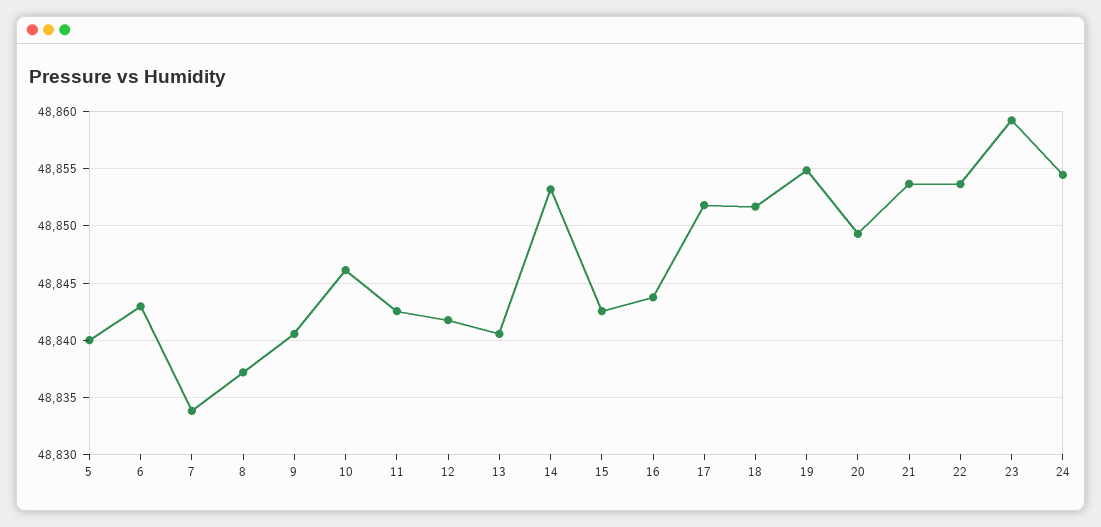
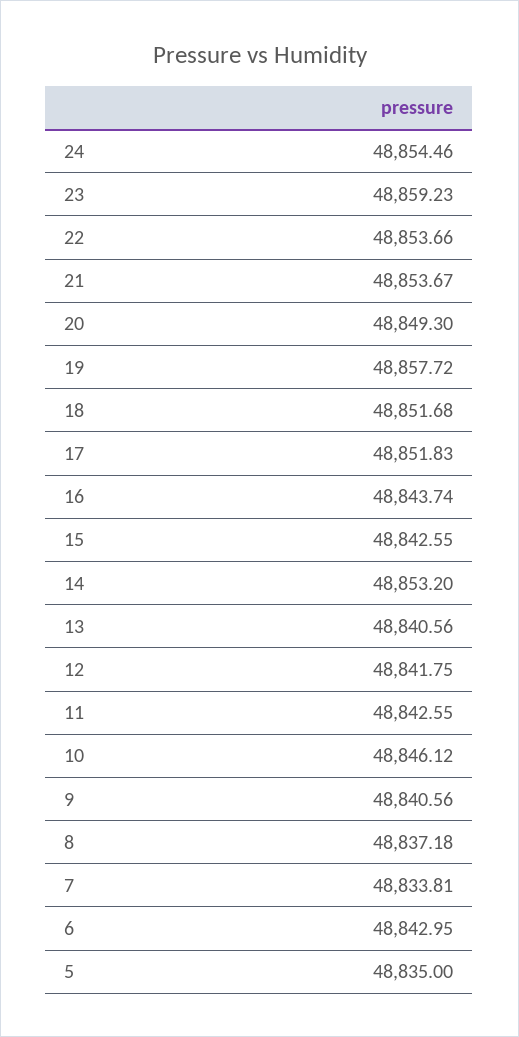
  {
-   "5": 48840,
+   "5": 48835,
    "6": 48842.95,
    "7": 48833.81,
    "8": 48837.18,
    "9": 48840.56,
    "10": 48846.12,
    "11": 48842.55,
    "12": 48841.75,
    "13": 48840.56,
    "14": 48853.2,
    "15": 48842.55,
    "16": 48843.74,
    "17": 48851.83,
    "18": 48851.68,
-   "19": 48855,
+   "19": 48857.72,
    "20": 48849.3,
    "21": 48853.67,
    "22": 48853.66,
    "23": 48859.23,
    "24": 48854.46
  }

